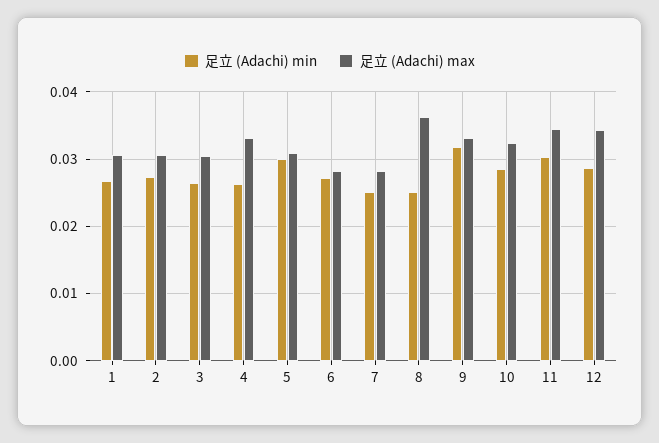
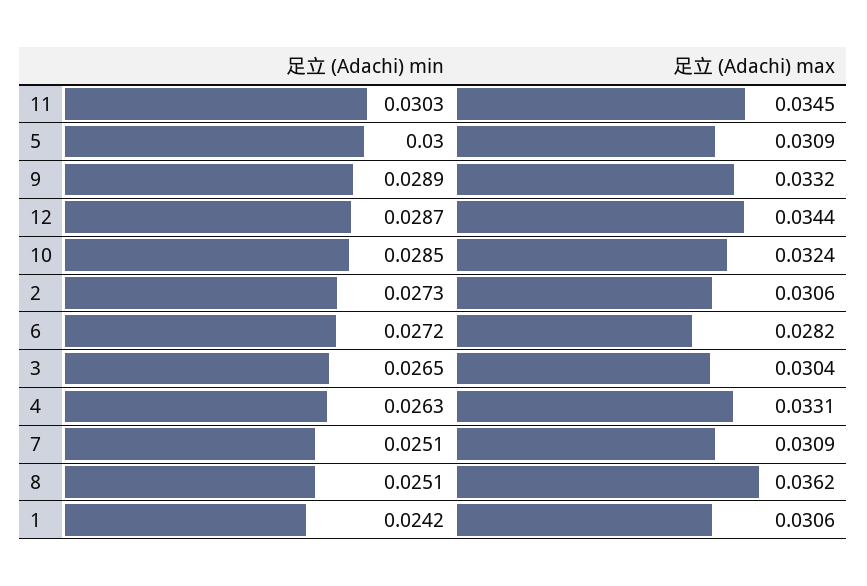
  {
    "足立 (Adachi) min": {
-     "1": 0.027,
+     "1": 0.0242,
      "2": 0.0273,
      "3": 0.0265,
      "4": 0.0263,
      "5": 0.03,
      "6": 0.0272,
      "7": 0.0251,
      "8": 0.0251,
-     "9": 0.032,
+     "9": 0.0289,
      "10": 0.0285,
      "11": 0.0303,
      "12": 0.0287
    },
    "足立 (Adachi) max": {
      "1": 0.0306,
      "2": 0.0306,
      "3": 0.0304,
      "4": 0.0331,
      "5": 0.0309,
      "6": 0.0282,
-     "7": 0.028,
+     "7": 0.0309,
      "8": 0.0362,
      "9": 0.0332,
      "10": 0.0324,
      "11": 0.0345,
      "12": 0.0344
    }
  }

